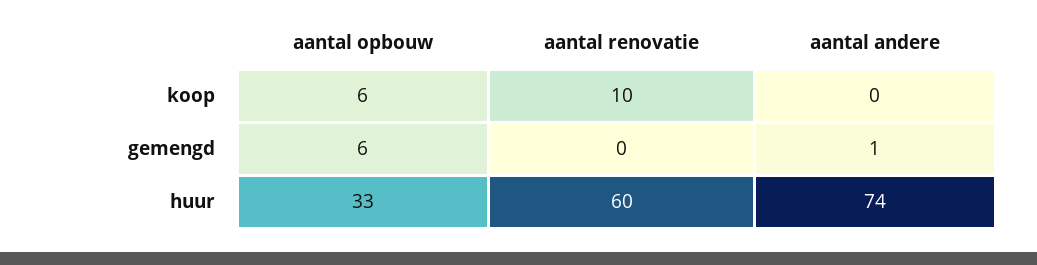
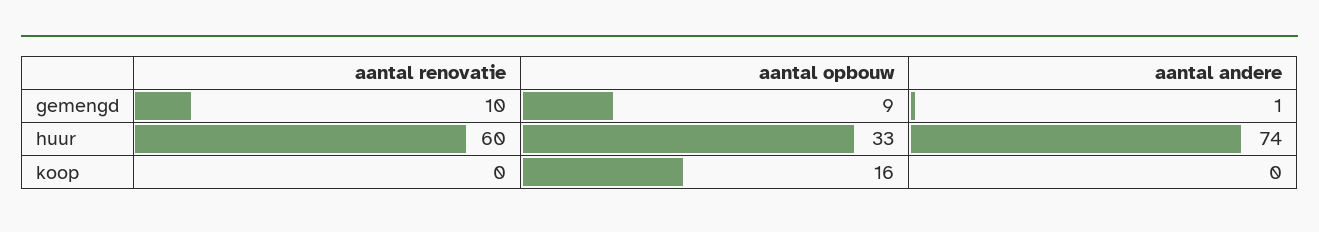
  {
    "aantal opbouw": {
-     "koop": 6,
+     "koop": 16,
-     "gemengd": 6,
+     "gemengd": 9,
      "huur": 33
    },
    "aantal renovatie": {
-     "koop": 10,
+     "koop": 0,
-     "gemengd": 0,
+     "gemengd": 10,
      "huur": 60
    },
    "aantal andere": {
      "koop": 0,
      "gemengd": 1,
      "huur": 74
    }
  }

